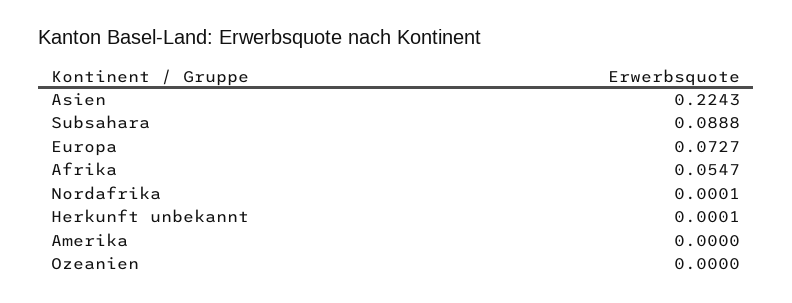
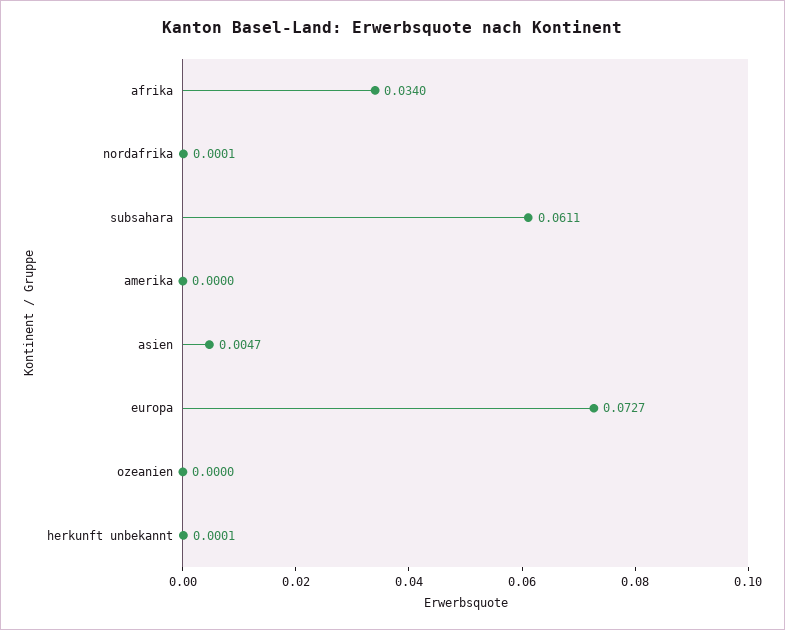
  {
-   "Asien": 0.2243,
+   "Asien": 0.0047,
-   "Subsahara": 0.0888,
+   "Subsahara": 0.0611,
    "Europa": 0.0727,
-   "Afrika": 0.0547,
+   "Afrika": 0.034,
    "Nordafrika": 0.0001,
    "Herkunft unbekannt": 0.0001,
    "Amerika": 0,
    "Ozeanien": 0
  }

